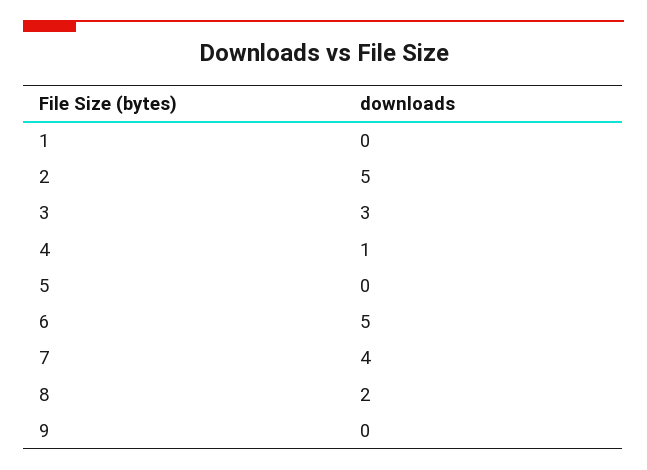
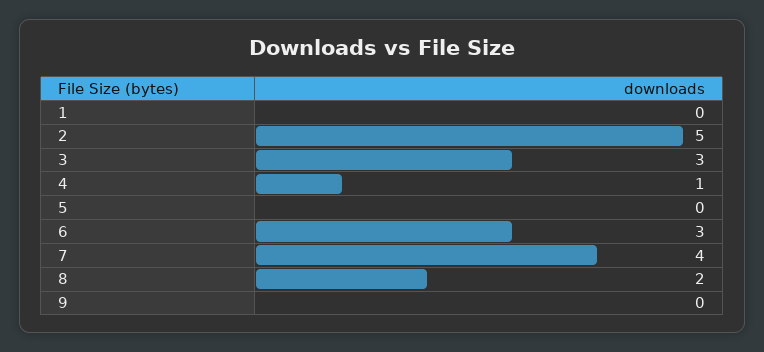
  {
    "1": 0,
    "2": 5,
    "3": 3,
    "4": 1,
    "5": 0,
-   "6": 5,
+   "6": 3,
    "7": 4,
    "8": 2,
    "9": 0
  }

